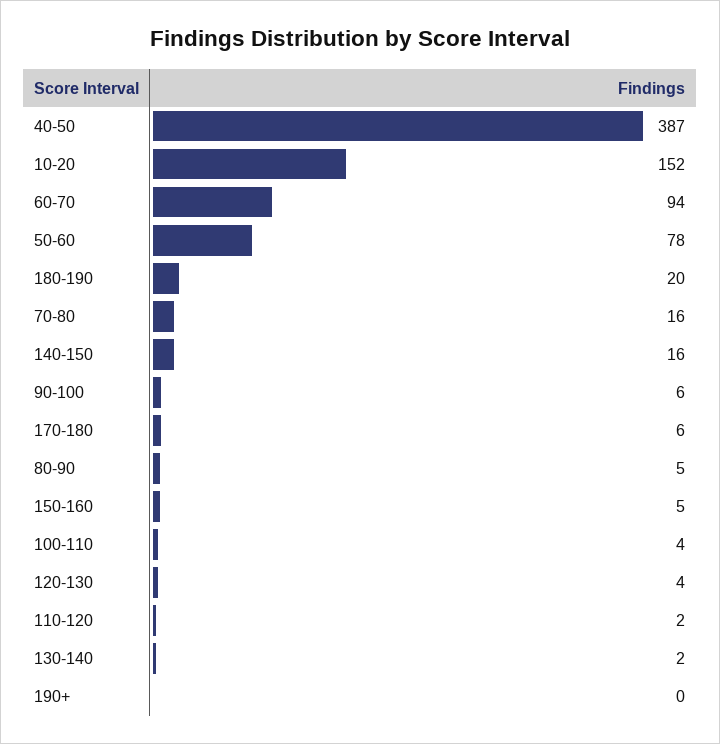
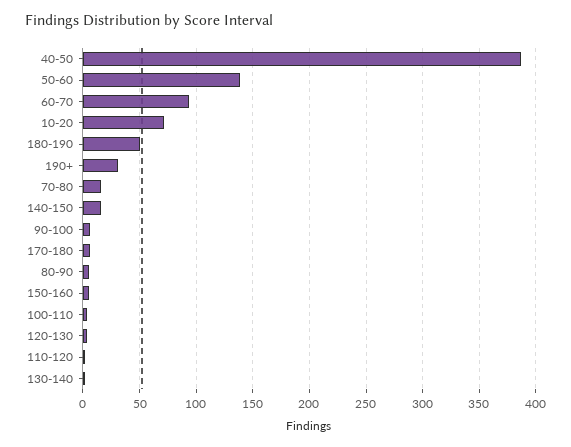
  {
    "40-50": 387,
-   "10-20": 152,
+   "10-20": 70,
    "60-70": 94,
-   "50-60": 78,
+   "50-60": 140,
-   "180-190": 20,
+   "180-190": 50,
    "70-80": 16,
    "140-150": 16,
    "90-100": 6,
    "170-180": 6,
    "80-90": 5,
    "150-160": 5,
    "100-110": 4,
    "120-130": 4,
    "110-120": 2,
    "130-140": 2,
-   "190+": 0
+   "190+": 30
  }

